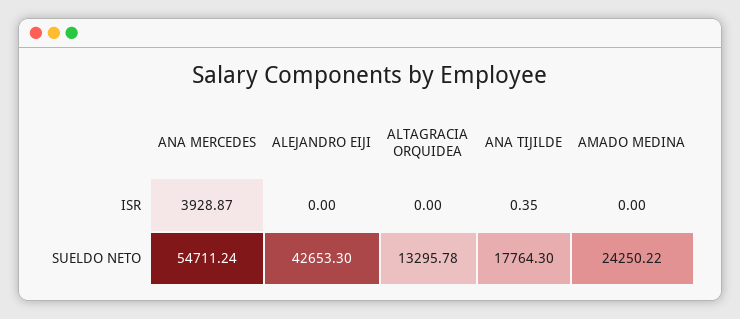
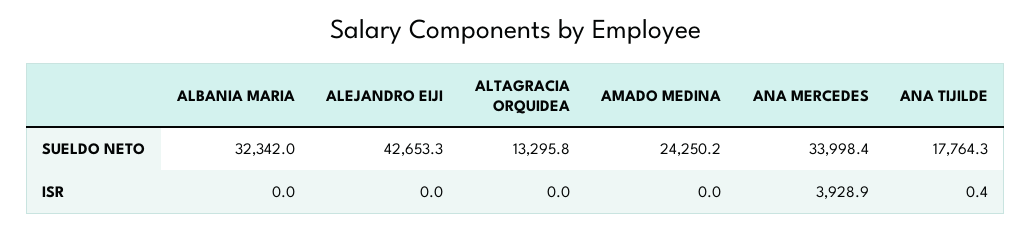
  {
    "ANA MERCEDES": {
      "ISR": 3928.87,
-     "SUELDO NETO": 54711.24
+     "SUELDO NETO": 33998.4
    },
    "ALEJANDRO EIJI": {
      "ISR": 0,
      "SUELDO NETO": 42653.3
    },
    "ALTAGRACIA ORQUIDEA": {
      "ISR": 0,
      "SUELDO NETO": 13295.78
    },
    "ANA TIJILDE": {
      "ISR": 0.35,
      "SUELDO NETO": 17764.3
    },
    "AMADO MEDINA": {
      "ISR": 0,
      "SUELDO NETO": 24250.22
-   }
+   },
+   "ALBANIA MARIA": {
+     "SUELDO NETO": 32342,
+     "ISR": 0
+   }
  }

